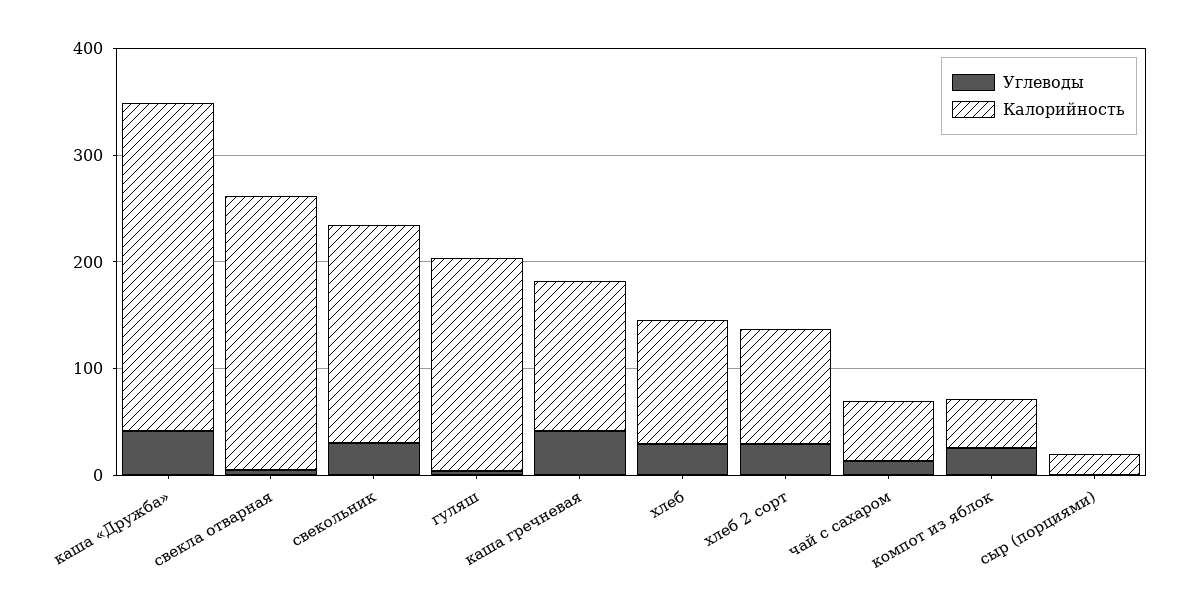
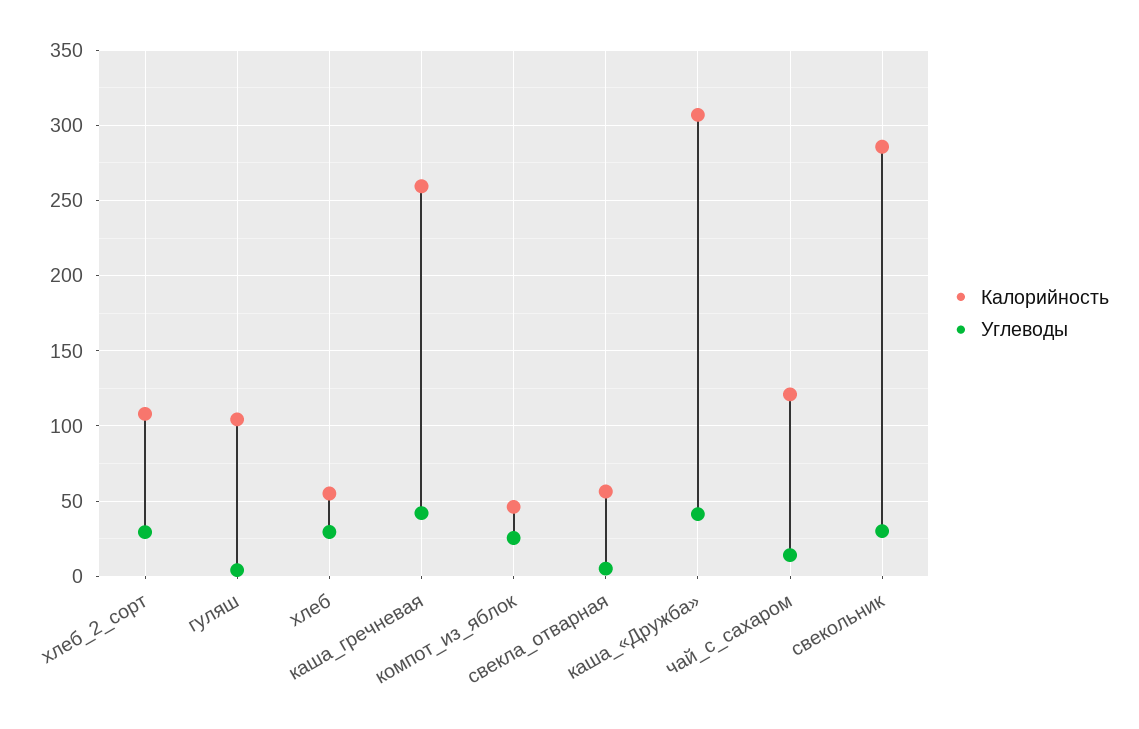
  {
    "Углеводы": {
      "каша «Дружба»": 40,
      "свекла отварная": 5,
      "свекольник": 30,
      "гуляш": 5,
      "каша гречневая": 40,
      "хлеб": 30,
      "хлеб 2 сорт": 30,
      "чай с сахаром": 15,
-     "компот из яблок": 25,
+     "компот из яблок": 25
-     "сыр (порциями)": 0
    },
    "Калорийность": {
      "каша «Дружба»": 305,
-     "свекла отварная": 260,
+     "свекла отварная": 55,
-     "свекольник": 200,
+     "свекольник": 285,
-     "гуляш": 200,
+     "гуляш": 105,
-     "каша гречневая": 140,
+     "каша гречневая": 260,
-     "хлеб": 120,
+     "хлеб": 55,
      "хлеб 2 сорт": 110,
-     "чай с сахаром": 60,
+     "чай с сахаром": 120,
-     "компот из яблок": 45,
+     "компот из яблок": 45
-     "сыр (порциями)": 20
    }
  }

